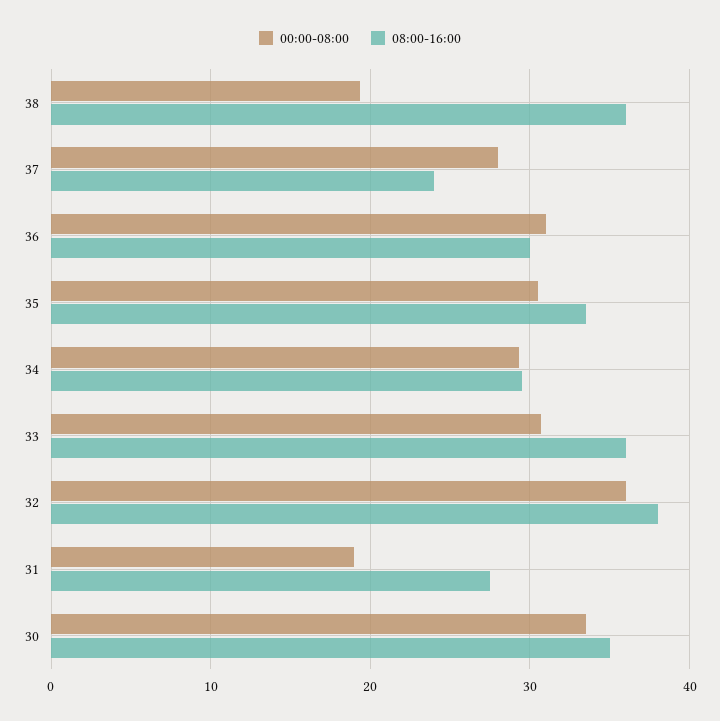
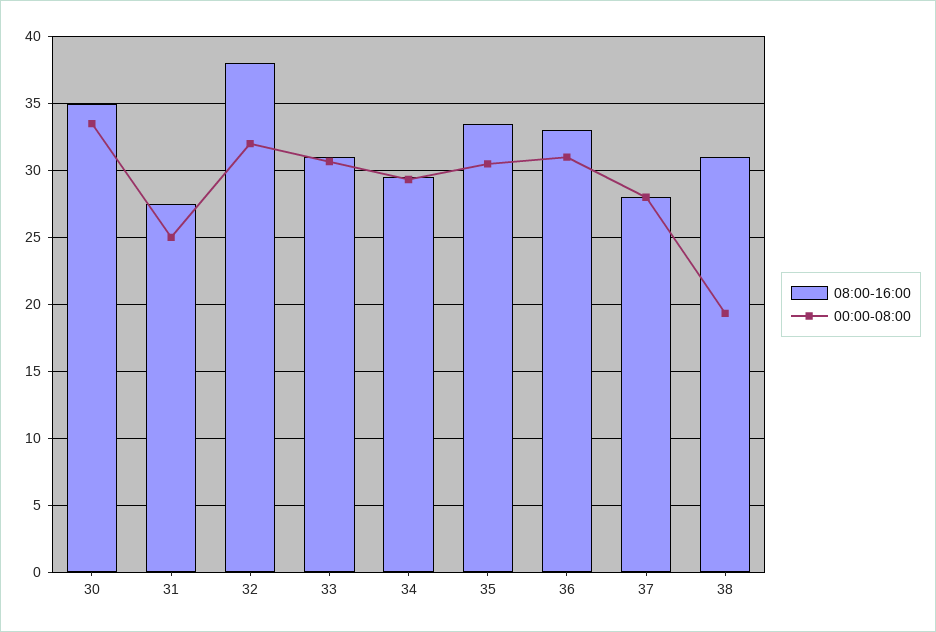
  {
    "00:00-08:00": {
      "38": 19.5,
      "37": 28,
      "36": 31,
      "35": 30.5,
      "34": 29.5,
      "33": 30.5,
-     "32": 36,
+     "32": 32,
-     "31": 19,
+     "31": 25,
      "30": 33.5
    },
    "08:00-16:00": {
-     "38": 36,
+     "38": 31,
-     "37": 24,
+     "37": 28,
-     "36": 30,
+     "36": 33,
      "35": 33.5,
      "34": 29.5,
-     "33": 36,
+     "33": 31,
      "32": 38,
      "31": 27.5,
      "30": 35
    }
  }

